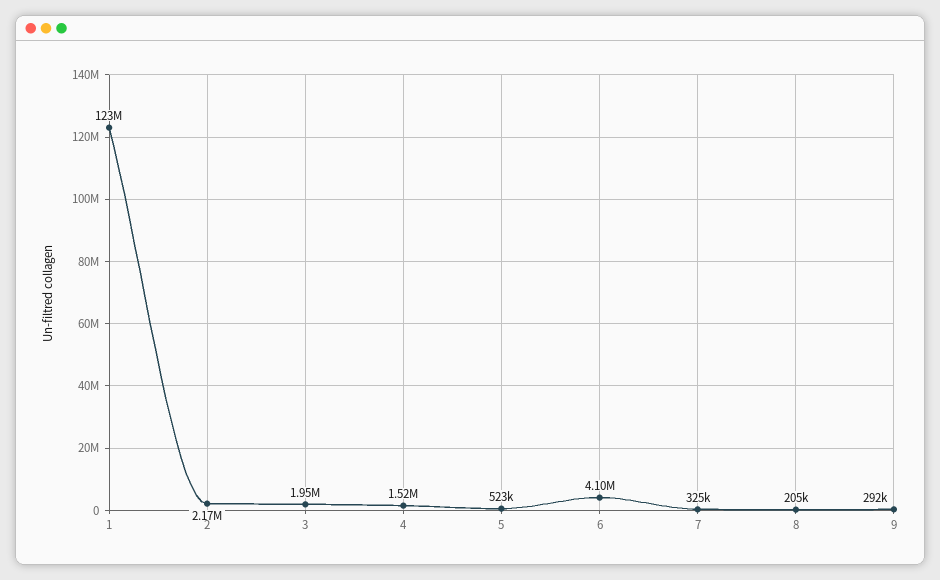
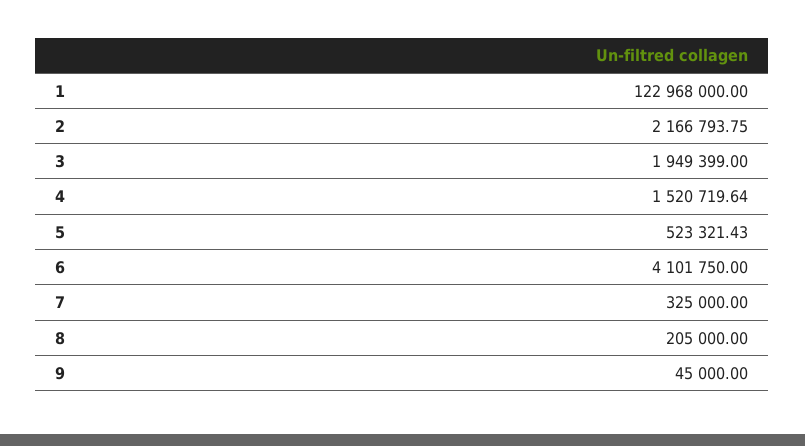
  {
    "1": 122968000,
    "2": 2166793.75,
    "3": 1949399,
    "4": 1520719.64,
    "5": 523321.43,
    "6": 4101750,
    "7": 325000,
    "8": 205000,
-   "9": 292000
+   "9": 45000
  }

